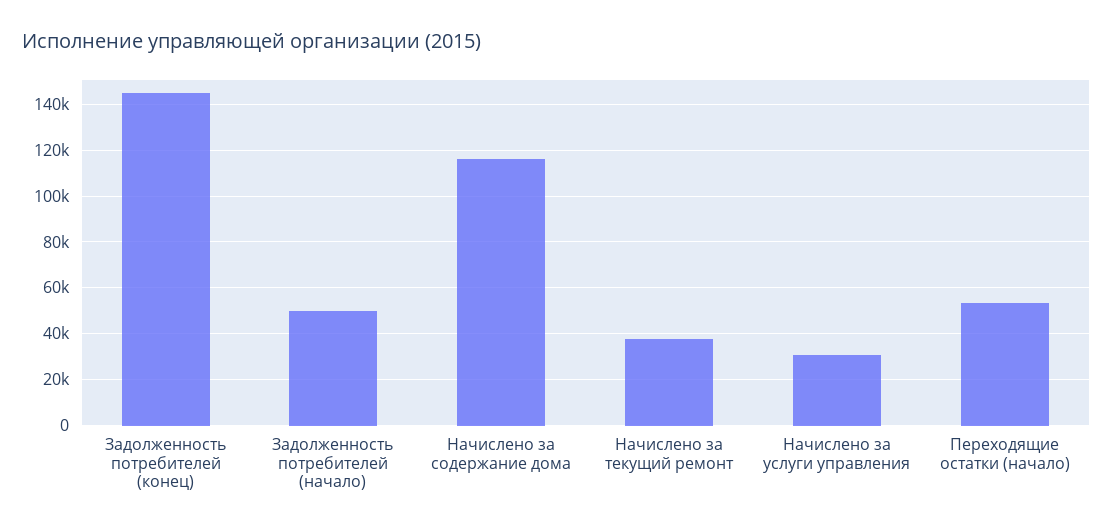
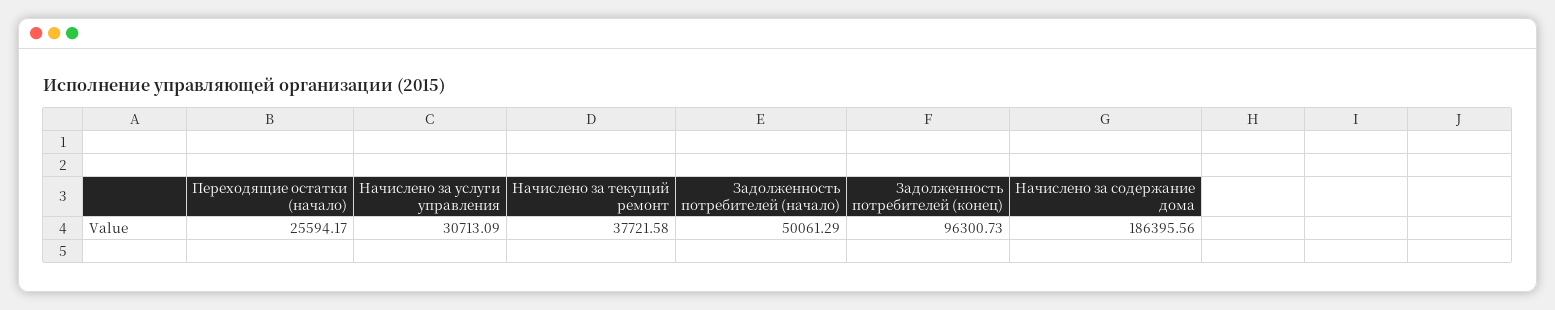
  {
-   "Задолженность потребителей (конец)": 145000,
+   "Задолженность потребителей (конец)": 96300.73,
    "Задолженность потребителей (начало)": 50061.29,
-   "Начислено за содержание дома": 115000,
+   "Начислено за содержание дома": 186395.56,
    "Начислено за текущий ремонт": 37721.58,
    "Начислено за услуги управления": 30713.09,
-   "Переходящие остатки (начало)": 55000
+   "Переходящие остатки (начало)": 25594.17
  }

